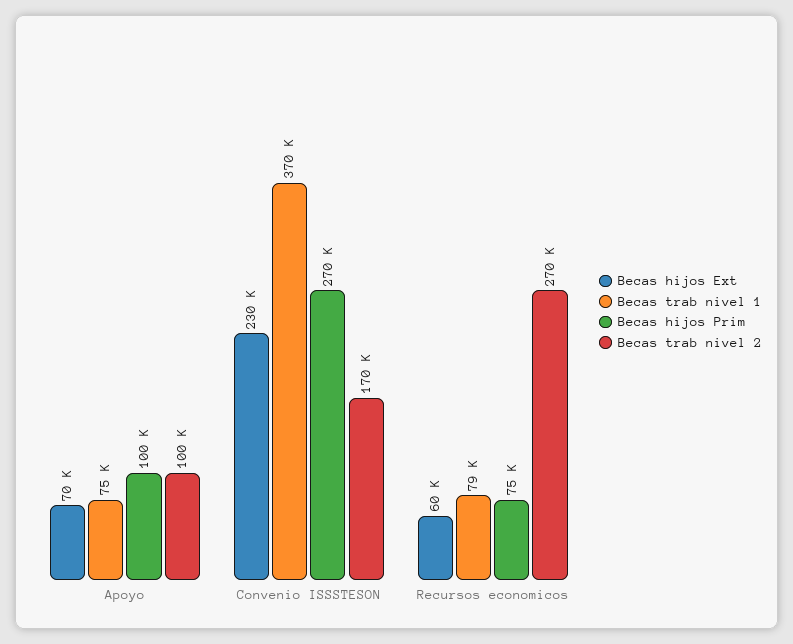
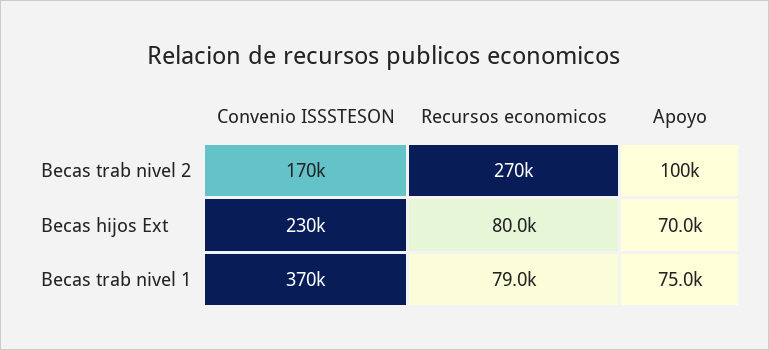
  {
    "Becas hijos Ext": {
      "Apoyo": 70000,
      "Convenio ISSSTESON": 230000,
-     "Recursos economicos": 60000
+     "Recursos economicos": 80000
    },
    "Becas trab nivel 1": {
      "Apoyo": 75000,
      "Convenio ISSSTESON": 370000,
      "Recursos economicos": 79000
    },
-   "Becas hijos Prim": {
-     "Apoyo": 100000,
-     "Convenio ISSSTESON": 270000,
-     "Recursos economicos": 75000
-   },
    "Becas trab nivel 2": {
      "Apoyo": 100000,
      "Convenio ISSSTESON": 170000,
      "Recursos economicos": 270000
    }
  }

